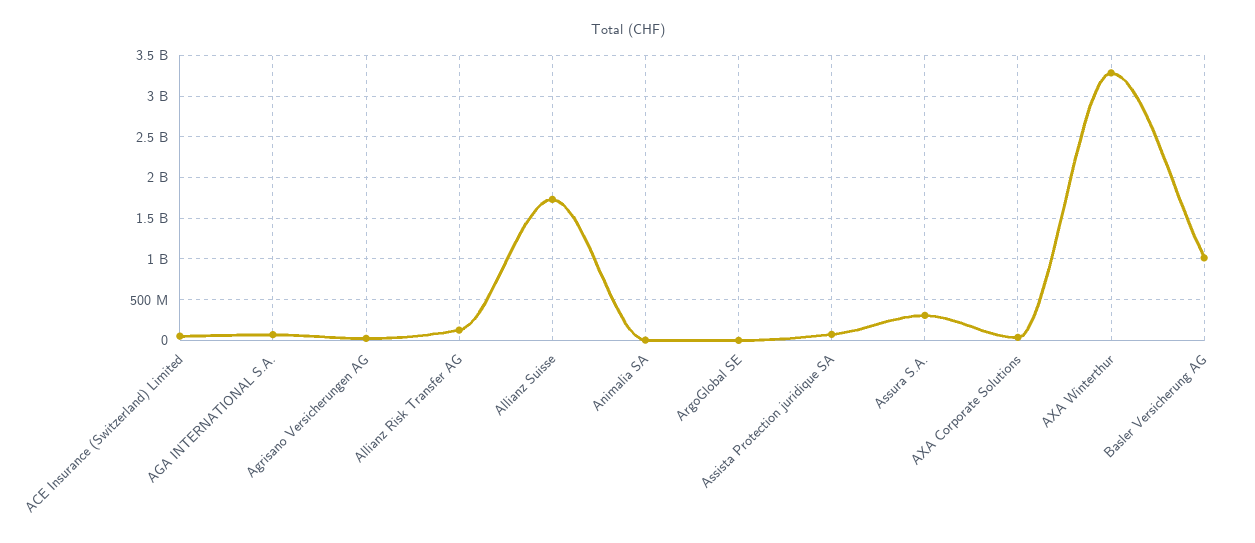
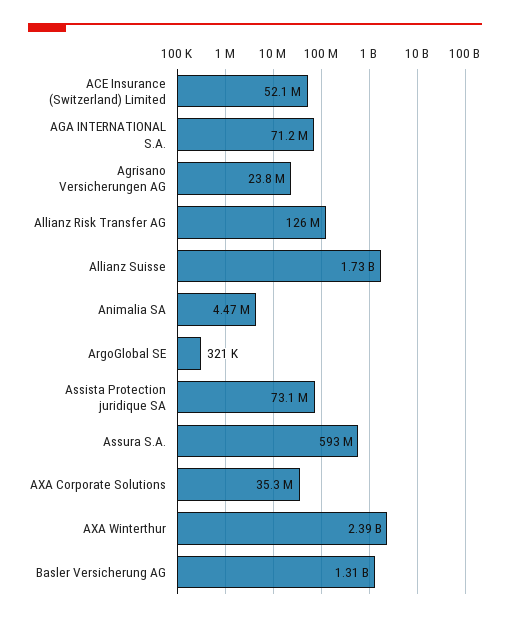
  {
    "ACE Insurance (Switzerland) Limited": 52100000,
    "AGA INTERNATIONAL S.A.": 71200000,
    "Agrisano Versicherungen AG": 23800000,
    "Allianz Risk Transfer AG": 126000000,
    "Allianz Suisse": 1730000000,
    "Animalia SA": 4470000,
    "ArgoGlobal SE": 321000,
    "Assista Protection juridique SA": 73100000,
-   "Assura S.A.": 300000000,
+   "Assura S.A.": 593000000,
    "AXA Corporate Solutions": 35300000,
-   "AXA Winterthur": 3300000000,
+   "AXA Winterthur": 2390000000,
-   "Basler Versicherung AG": 1000000000
+   "Basler Versicherung AG": 1310000000
  }

